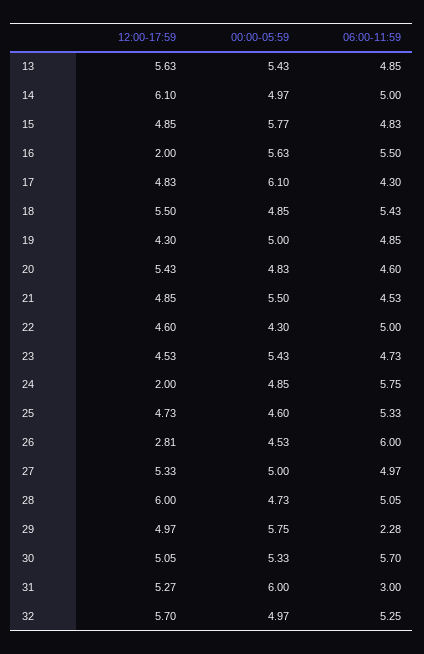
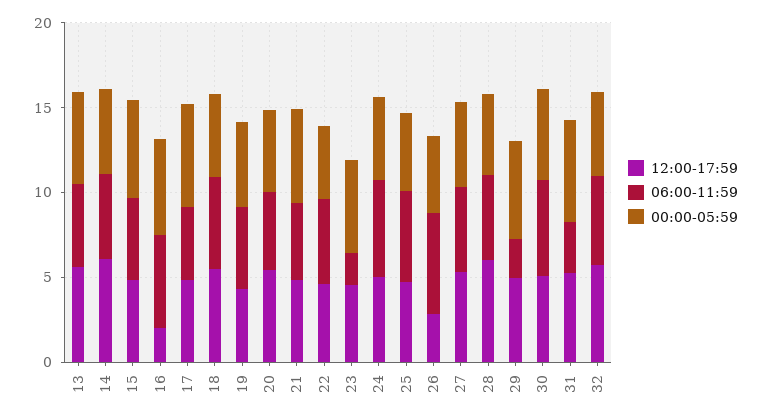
  {
    "12:00-17:59": {
      "13": 5.63,
      "14": 6.1,
      "15": 4.85,
      "16": 2,
      "17": 4.83,
      "18": 5.5,
      "19": 4.3,
      "20": 5.43,
      "21": 4.85,
      "22": 4.6,
      "23": 4.53,
-     "24": 2,
+     "24": 5,
      "25": 4.73,
      "26": 2.81,
      "27": 5.33,
      "28": 6,
      "29": 4.97,
      "30": 5.05,
      "31": 5.27,
      "32": 5.7
    },
    "00:00-05:59": {
      "13": 5.43,
      "14": 4.97,
      "15": 5.77,
      "16": 5.63,
      "17": 6.1,
      "18": 4.85,
      "19": 5,
      "20": 4.83,
      "21": 5.5,
      "22": 4.3,
      "23": 5.43,
      "24": 4.85,
      "25": 4.6,
      "26": 4.53,
      "27": 5,
      "28": 4.73,
      "29": 5.75,
      "30": 5.33,
      "31": 6,
      "32": 4.97
    },
    "06:00-11:59": {
      "13": 4.85,
      "14": 5,
      "15": 4.83,
      "16": 5.5,
      "17": 4.3,
      "18": 5.43,
      "19": 4.85,
      "20": 4.6,
      "21": 4.53,
      "22": 5,
-     "23": 4.73,
+     "23": 2,
      "24": 5.75,
      "25": 5.33,
      "26": 6,
      "27": 4.97,
      "28": 5.05,
      "29": 2.28,
      "30": 5.7,
      "31": 3,
      "32": 5.25
    }
  }

